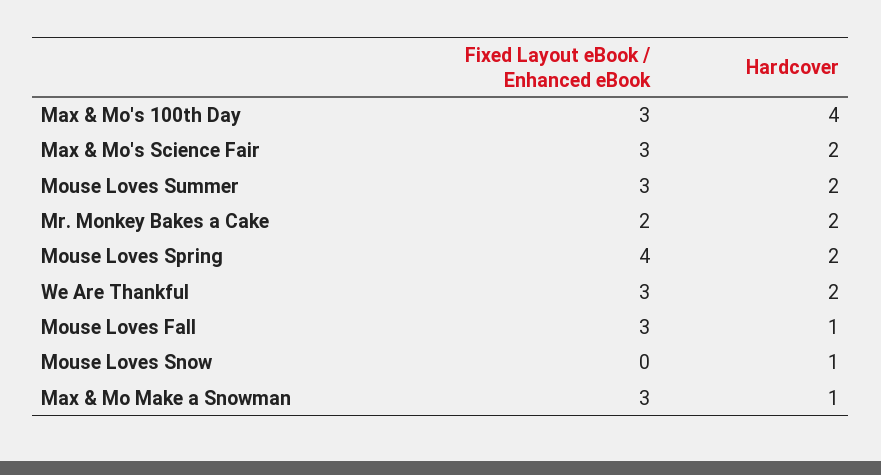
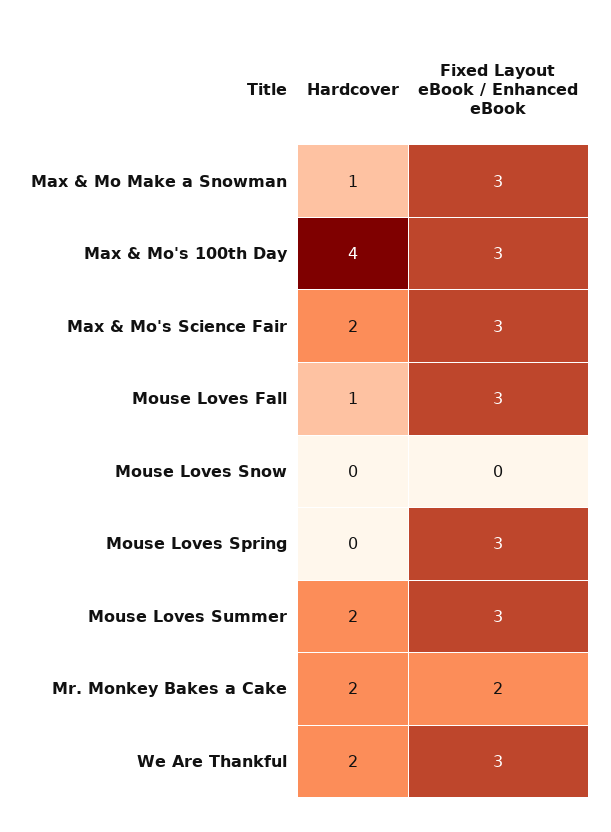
  {
    "Fixed Layout eBook / Enhanced eBook": {
      "Max & Mo's 100th Day": 3,
      "Max & Mo's Science Fair": 3,
      "Mouse Loves Summer": 3,
      "Mr. Monkey Bakes a Cake": 2,
-     "Mouse Loves Spring": 4,
+     "Mouse Loves Spring": 3,
      "We Are Thankful": 3,
      "Mouse Loves Fall": 3,
      "Mouse Loves Snow": 0,
      "Max & Mo Make a Snowman": 3
    },
    "Hardcover": {
      "Max & Mo's 100th Day": 4,
      "Max & Mo's Science Fair": 2,
      "Mouse Loves Summer": 2,
      "Mr. Monkey Bakes a Cake": 2,
-     "Mouse Loves Spring": 2,
+     "Mouse Loves Spring": 0,
      "We Are Thankful": 2,
      "Mouse Loves Fall": 1,
-     "Mouse Loves Snow": 1,
+     "Mouse Loves Snow": 0,
      "Max & Mo Make a Snowman": 1
    }
  }

